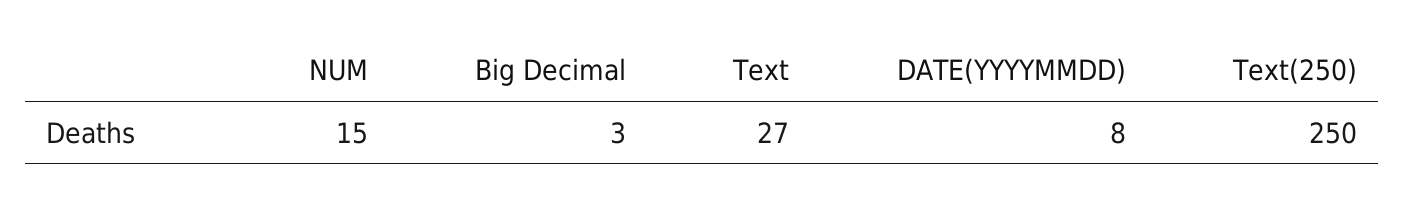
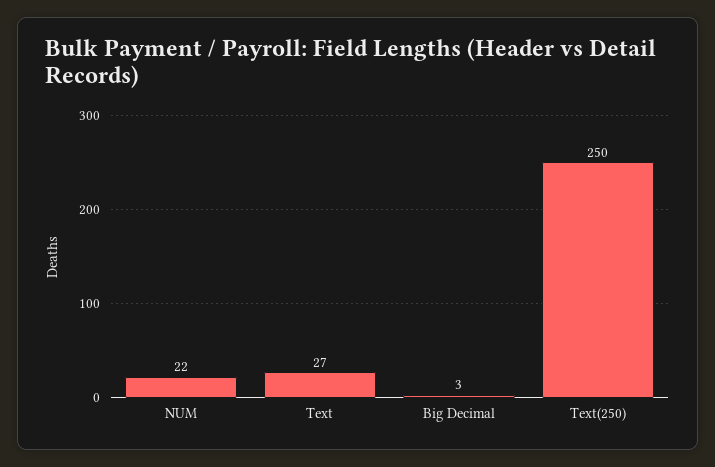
  {
-   "NUM": 15,
+   "NUM": 22,
    "Big Decimal": 3,
    "Text": 27,
-   "DATE(YYYYMMDD)": 8,
    "Text(250)": 250
  }

